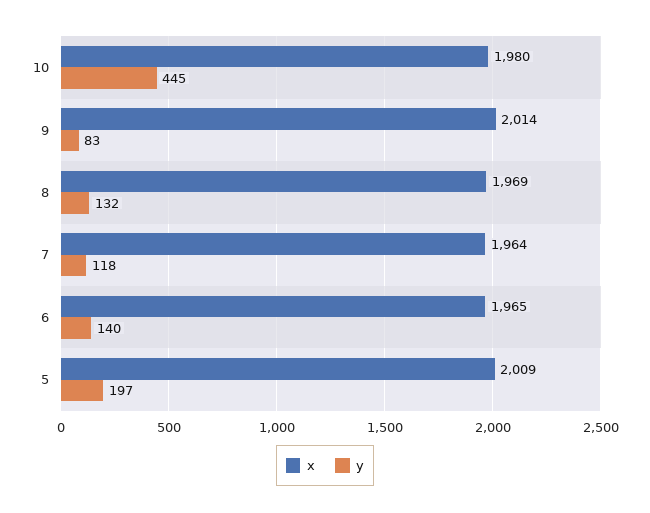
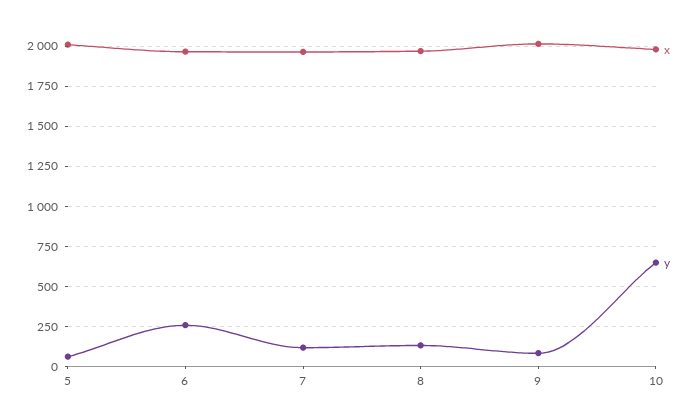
  {
    "x": {
      "10": 1980,
      "9": 2014,
      "8": 1969,
      "7": 1964,
      "6": 1965,
      "5": 2009
    },
    "y": {
-     "10": 445,
+     "10": 650,
      "9": 83,
      "8": 132,
      "7": 118,
-     "6": 140,
+     "6": 250,
-     "5": 197
+     "5": 50
    }
  }

